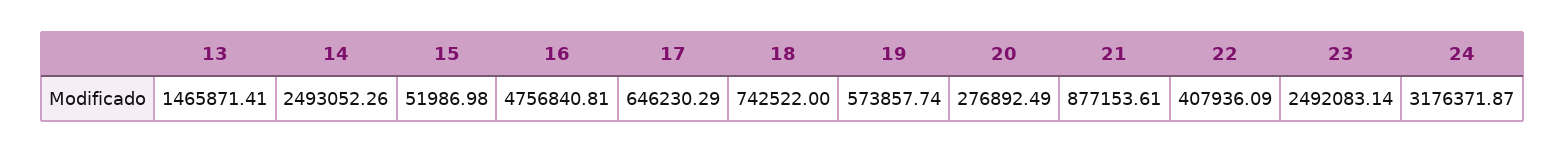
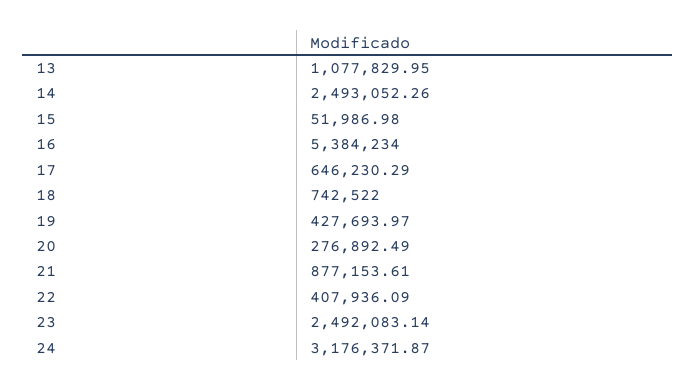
  {
-   "13": 1465871.41,
+   "13": 1077829.95,
    "14": 2493052.26,
    "15": 51986.98,
-   "16": 4756840.81,
+   "16": 5384234,
    "17": 646230.29,
    "18": 742522,
-   "19": 573857.74,
+   "19": 427693.97,
    "20": 276892.49,
    "21": 877153.61,
    "22": 407936.09,
    "23": 2492083.14,
    "24": 3176371.87
  }

